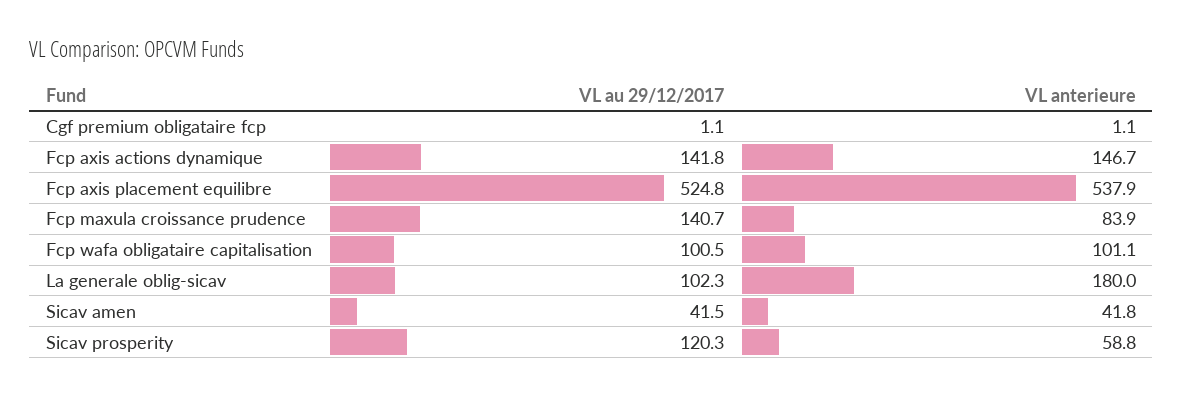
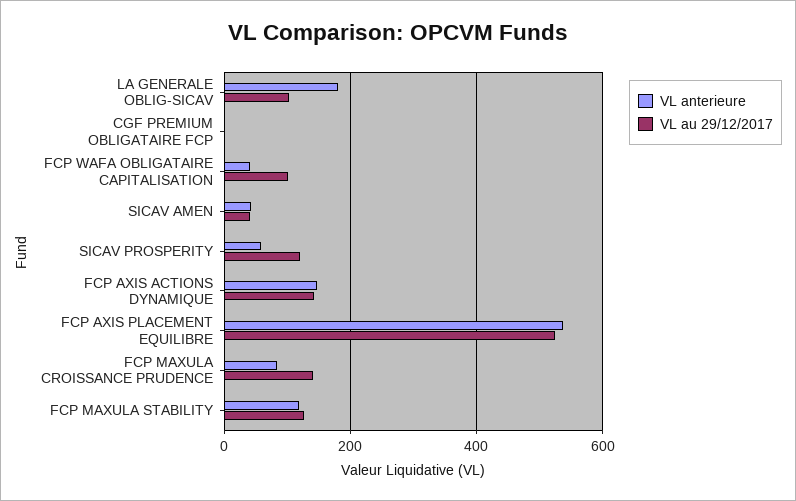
  {
    "VL au 29/12/2017": {
      "Cgf premium obligataire fcp": 1.1,
      "Fcp axis actions dynamique": 141.8,
      "Fcp axis placement equilibre": 524.8,
      "Fcp maxula croissance prudence": 140.7,
      "Fcp wafa obligataire capitalisation": 100.5,
      "La generale oblig-sicav": 102.3,
      "Sicav amen": 41.5,
-     "Sicav prosperity": 120.3
+     "Sicav prosperity": 120.3,
+     "FCP MAXULA STABILITY": 120
    },
    "VL anterieure": {
      "Cgf premium obligataire fcp": 1.1,
      "Fcp axis actions dynamique": 146.7,
      "Fcp axis placement equilibre": 537.9,
      "Fcp maxula croissance prudence": 83.9,
-     "Fcp wafa obligataire capitalisation": 101.1,
+     "Fcp wafa obligataire capitalisation": 40,
      "La generale oblig-sicav": 180,
      "Sicav amen": 41.8,
-     "Sicav prosperity": 58.8
+     "Sicav prosperity": 58.8,
+     "FCP MAXULA STABILITY": 120
    }
  }

